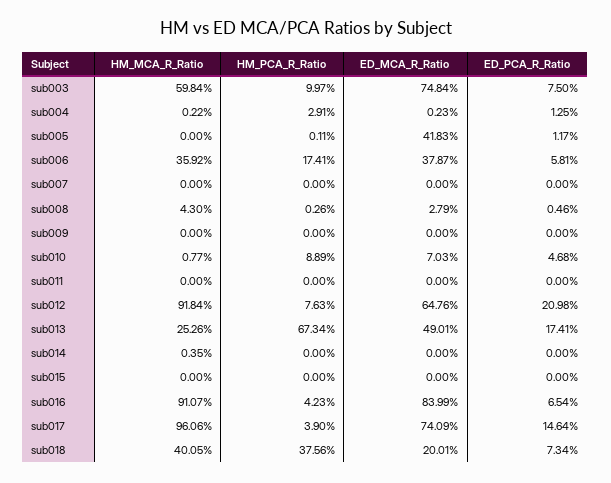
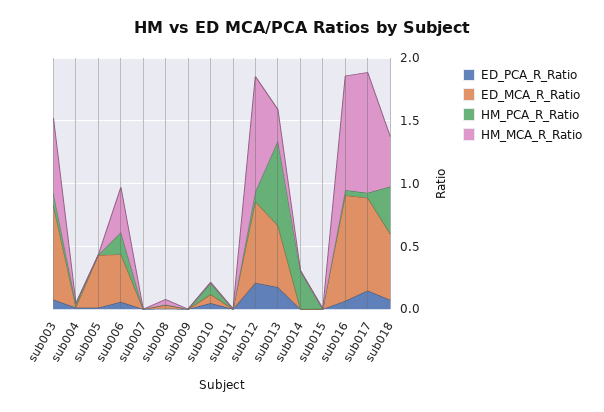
  {
    "HM_MCA_R_Ratio": {
      "sub003": 0.5984,
      "sub004": 0.0022,
      "sub005": 0,
      "sub006": 0.3592,
      "sub007": 0,
      "sub008": 0.043,
      "sub009": 0,
      "sub010": 0.0077,
      "sub011": 0,
      "sub012": 0.9184,
      "sub013": 0.2526,
      "sub014": 0.0035,
      "sub015": 0,
      "sub016": 0.9107,
      "sub017": 0.9606,
      "sub018": 0.4005
    },
    "HM_PCA_R_Ratio": {
      "sub003": 0.0997,
      "sub004": 0.0291,
      "sub005": 0.0011,
      "sub006": 0.1741,
      "sub007": 0,
      "sub008": 0.0026,
      "sub009": 0,
      "sub010": 0.0889,
      "sub011": 0,
      "sub012": 0.0763,
      "sub013": 0.6734,
-     "sub014": 0,
+     "sub014": 0.3,
      "sub015": 0,
      "sub016": 0.0423,
      "sub017": 0.039,
      "sub018": 0.3756
    },
    "ED_MCA_R_Ratio": {
      "sub003": 0.7484,
      "sub004": 0.0023,
      "sub005": 0.4183,
      "sub006": 0.3787,
      "sub007": 0,
      "sub008": 0.0279,
      "sub009": 0,
      "sub010": 0.0703,
      "sub011": 0,
      "sub012": 0.6476,
      "sub013": 0.4901,
      "sub014": 0,
      "sub015": 0,
      "sub016": 0.8399,
      "sub017": 0.7409,
-     "sub018": 0.2001
+     "sub018": 0.5
    },
    "ED_PCA_R_Ratio": {
      "sub003": 0.075,
      "sub004": 0.0125,
      "sub005": 0.0117,
      "sub006": 0.0581,
      "sub007": 0,
      "sub008": 0.0046,
      "sub009": 0,
      "sub010": 0.0468,
      "sub011": 0,
      "sub012": 0.2098,
      "sub013": 0.1741,
      "sub014": 0,
      "sub015": 0,
      "sub016": 0.0654,
      "sub017": 0.1464,
      "sub018": 0.0734
    }
  }

